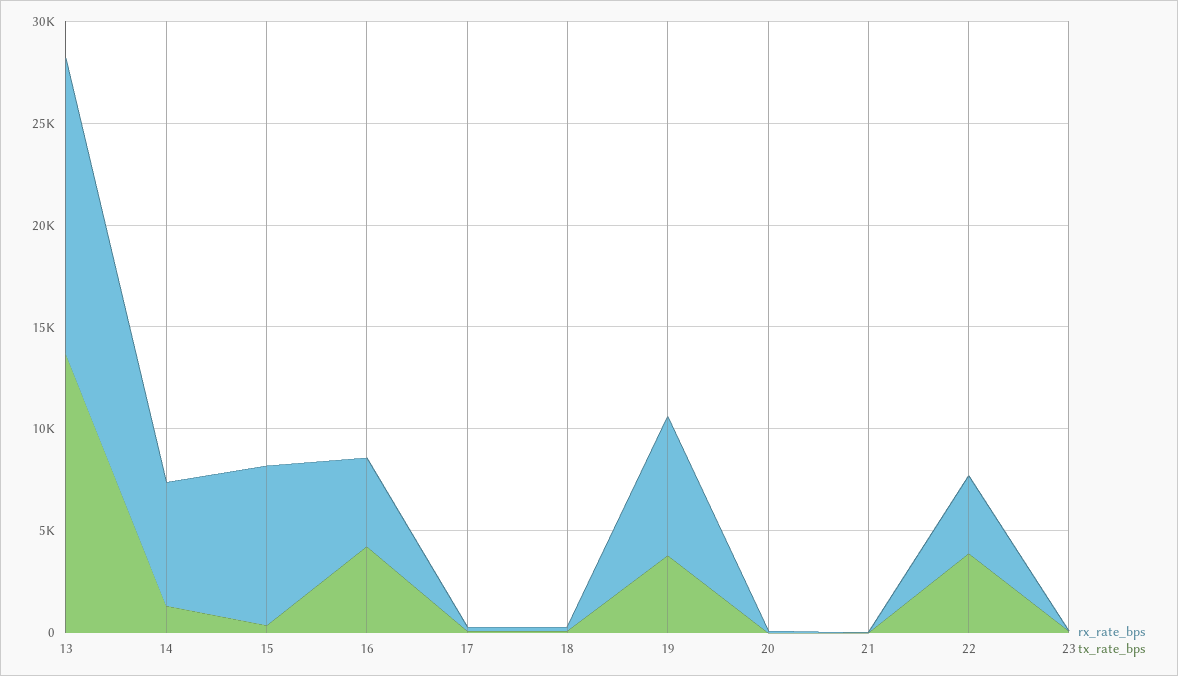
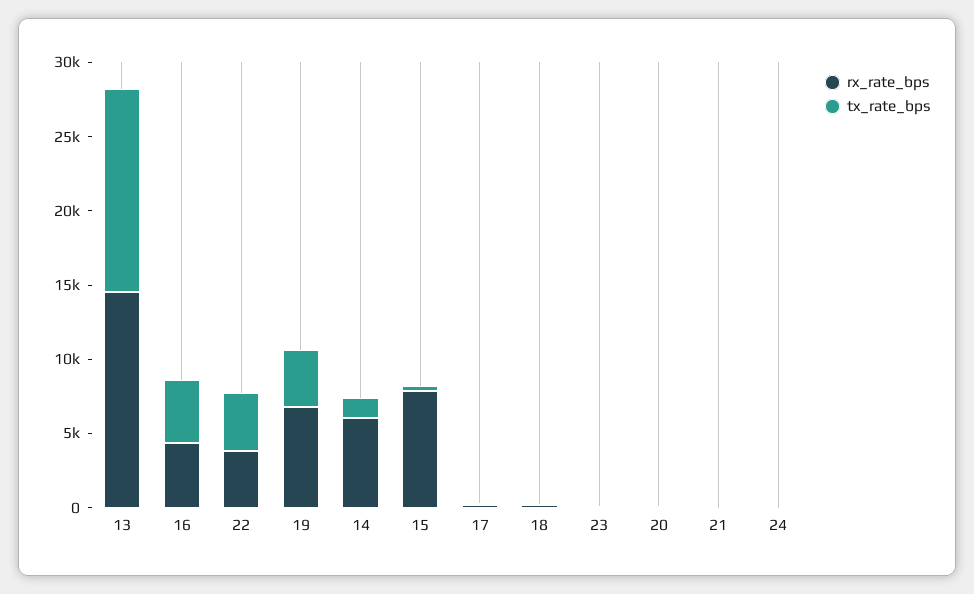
  {
    "rx_rate_bps": {
      "13": 15000,
      "14": 6000,
      "15": 8000,
      "16": 4000,
      "17": 0,
      "18": 0,
      "19": 7000,
      "20": 0,
      "21": 0,
      "22": 4000,
-     "23": 0
+     "23": 0,
+     "24": 0
    },
    "tx_rate_bps": {
      "13": 14000,
      "14": 1000,
      "15": 0,
      "16": 4000,
      "17": 0,
      "18": 0,
      "19": 4000,
      "20": 0,
      "21": 0,
      "22": 4000,
-     "23": 0
+     "23": 0,
+     "24": 0
    }
  }

